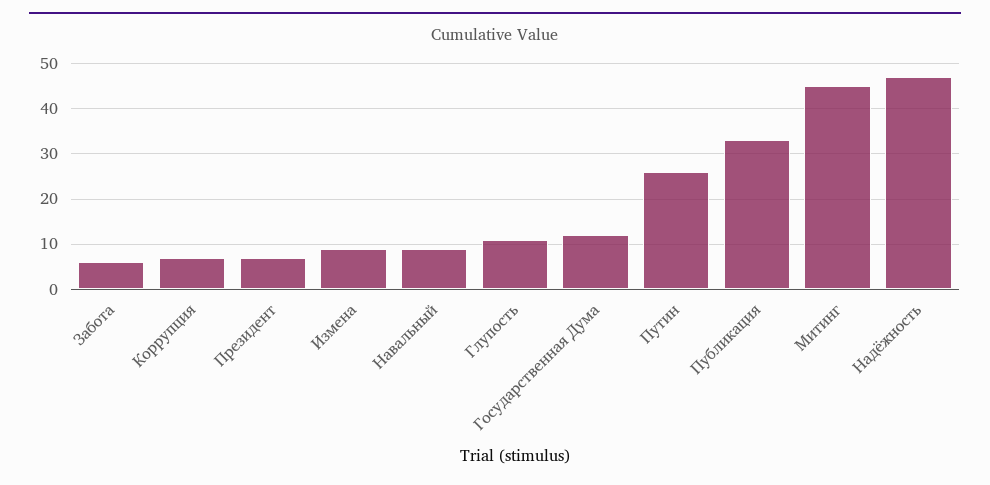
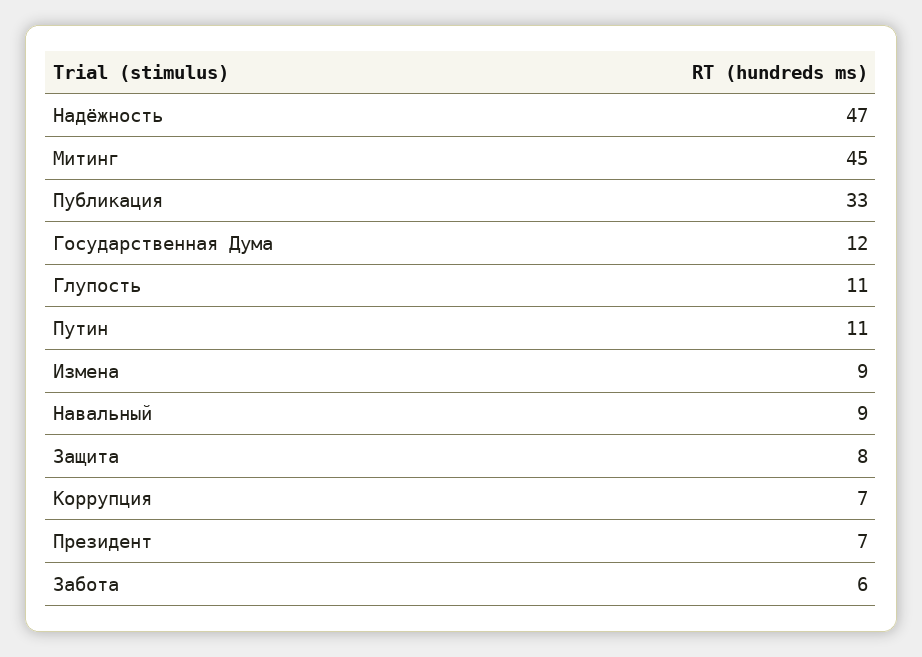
  {
    "Забота": 6,
    "Коррупция": 7,
    "Президент": 7,
    "Измена": 9,
    "Навальный": 9,
    "Глупость": 11,
    "Государственная Дума": 12,
-   "Путин": 25,
+   "Путин": 11,
    "Публикация": 33,
    "Митинг": 45,
-   "Надёжность": 47
+   "Надёжность": 47,
+   "Защита": 8
  }

